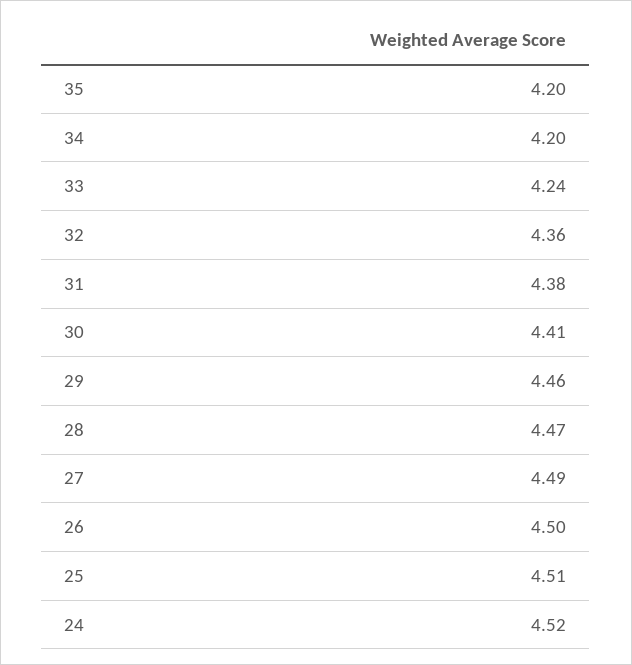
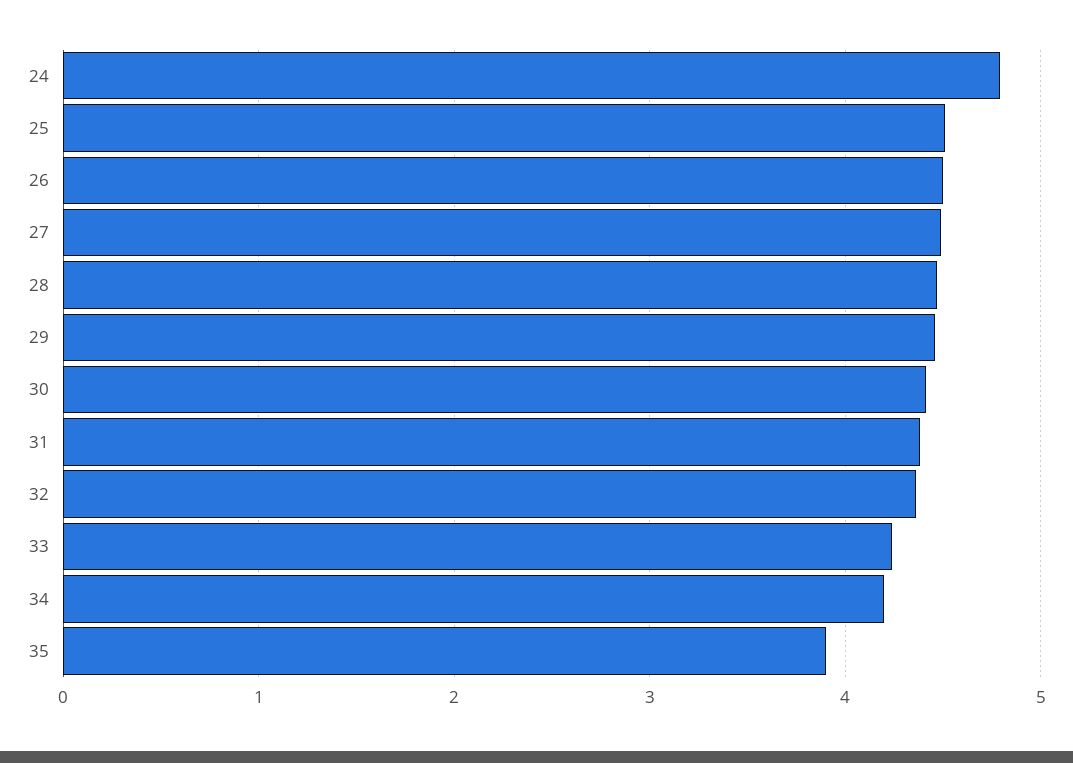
  {
-   "35": 4.2,
+   "35": 3.9,
    "34": 4.2,
    "33": 4.24,
    "32": 4.36,
    "31": 4.38,
    "30": 4.41,
    "29": 4.46,
    "28": 4.47,
    "27": 4.49,
    "26": 4.5,
    "25": 4.51,
-   "24": 4.52
+   "24": 4.8
  }

